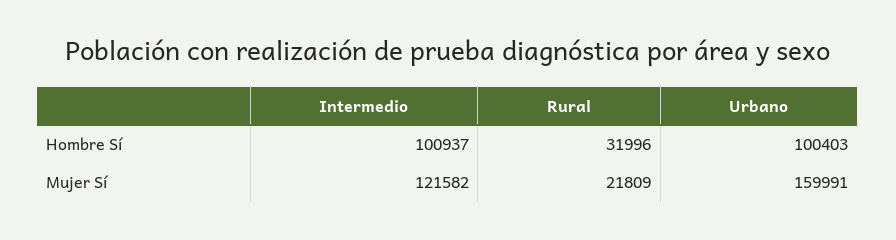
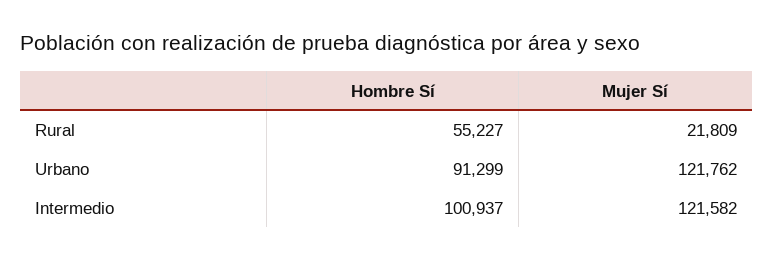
  {
    "Intermedio": {
      "Hombre Sí": 100937,
      "Mujer Sí": 121582
    },
    "Rural": {
-     "Hombre Sí": 31996,
+     "Hombre Sí": 55227,
      "Mujer Sí": 21809
    },
    "Urbano": {
-     "Hombre Sí": 100403,
+     "Hombre Sí": 91299,
-     "Mujer Sí": 159991
+     "Mujer Sí": 121762
    }
  }

